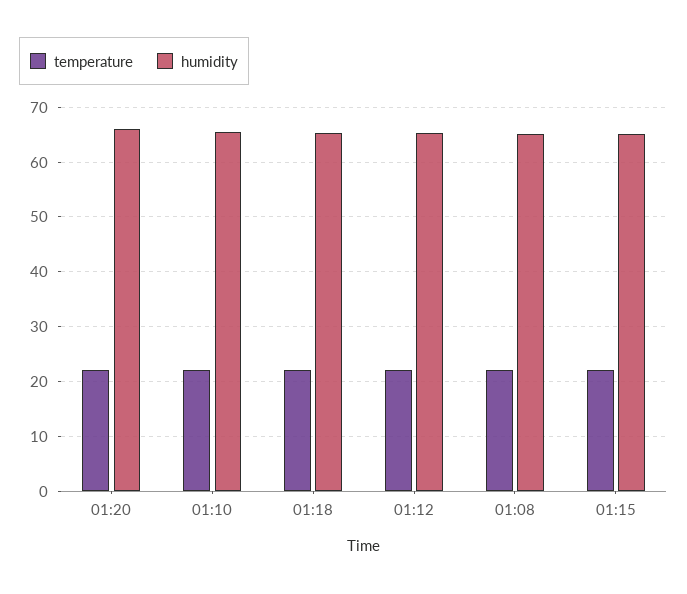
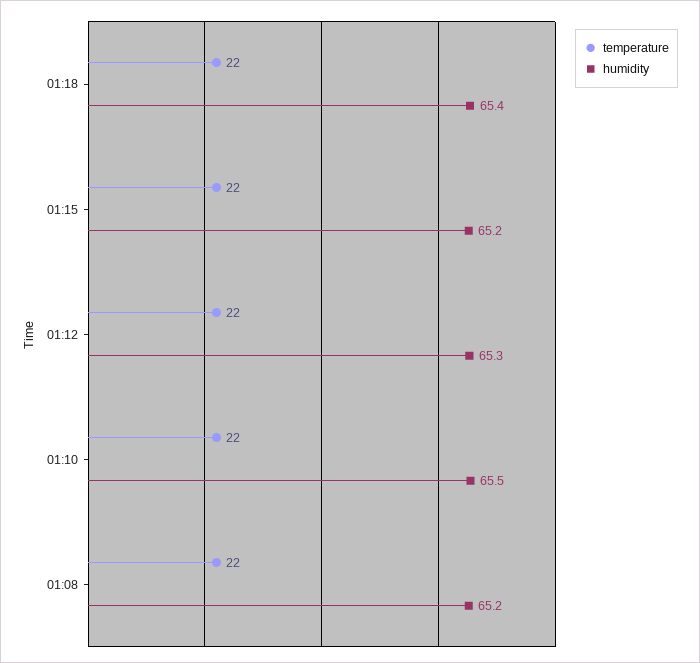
  {
    "temperature": {
-     "01:20": 22,
      "01:10": 22,
      "01:18": 22,
      "01:12": 22,
      "01:08": 22,
      "01:15": 22
    },
    "humidity": {
-     "01:20": 66,
      "01:10": 65.5,
      "01:18": 65.4,
      "01:12": 65.3,
      "01:08": 65.2,
      "01:15": 65.2
    }
  }

